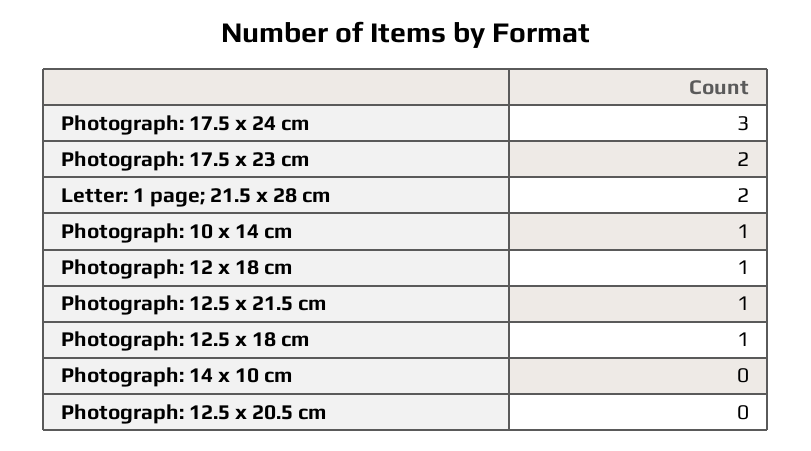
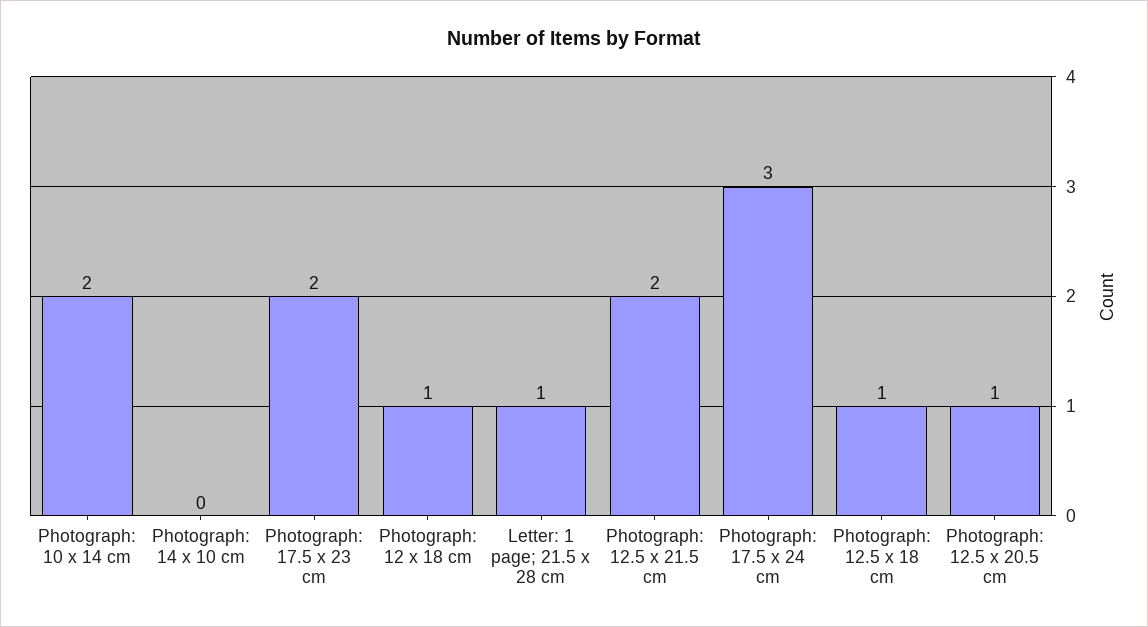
  {
    "Photograph: 17.5 x 24 cm": 3,
    "Photograph: 17.5 x 23 cm": 2,
-   "Letter: 1 page; 21.5 x 28 cm": 2,
+   "Letter: 1 page; 21.5 x 28 cm": 1,
-   "Photograph: 10 x 14 cm": 1,
+   "Photograph: 10 x 14 cm": 2,
    "Photograph: 12 x 18 cm": 1,
-   "Photograph: 12.5 x 21.5 cm": 1,
+   "Photograph: 12.5 x 21.5 cm": 2,
    "Photograph: 12.5 x 18 cm": 1,
    "Photograph: 14 x 10 cm": 0,
-   "Photograph: 12.5 x 20.5 cm": 0
+   "Photograph: 12.5 x 20.5 cm": 1
  }

